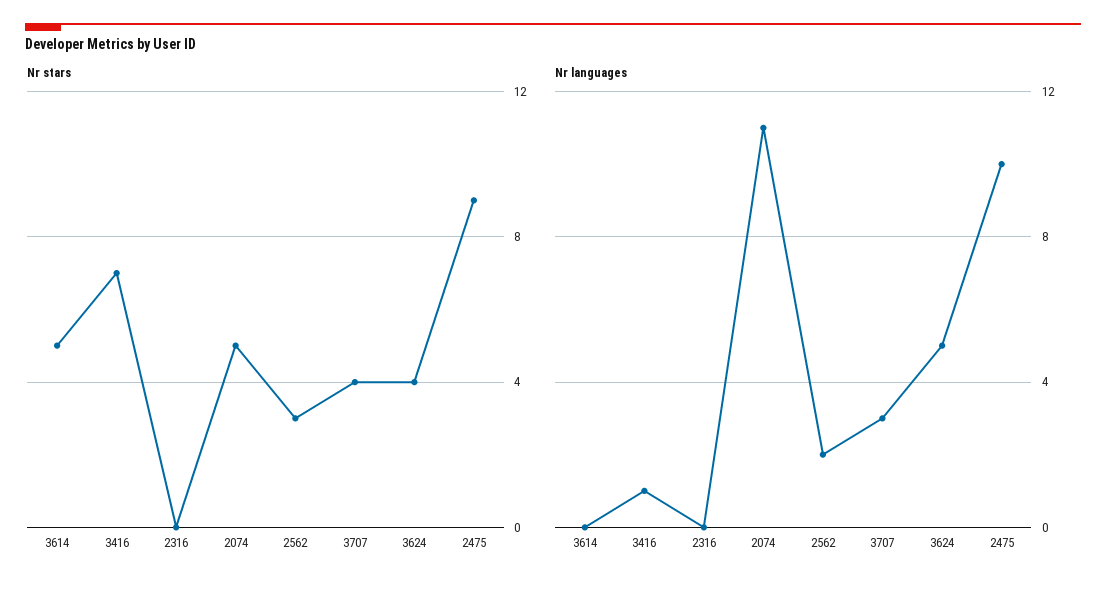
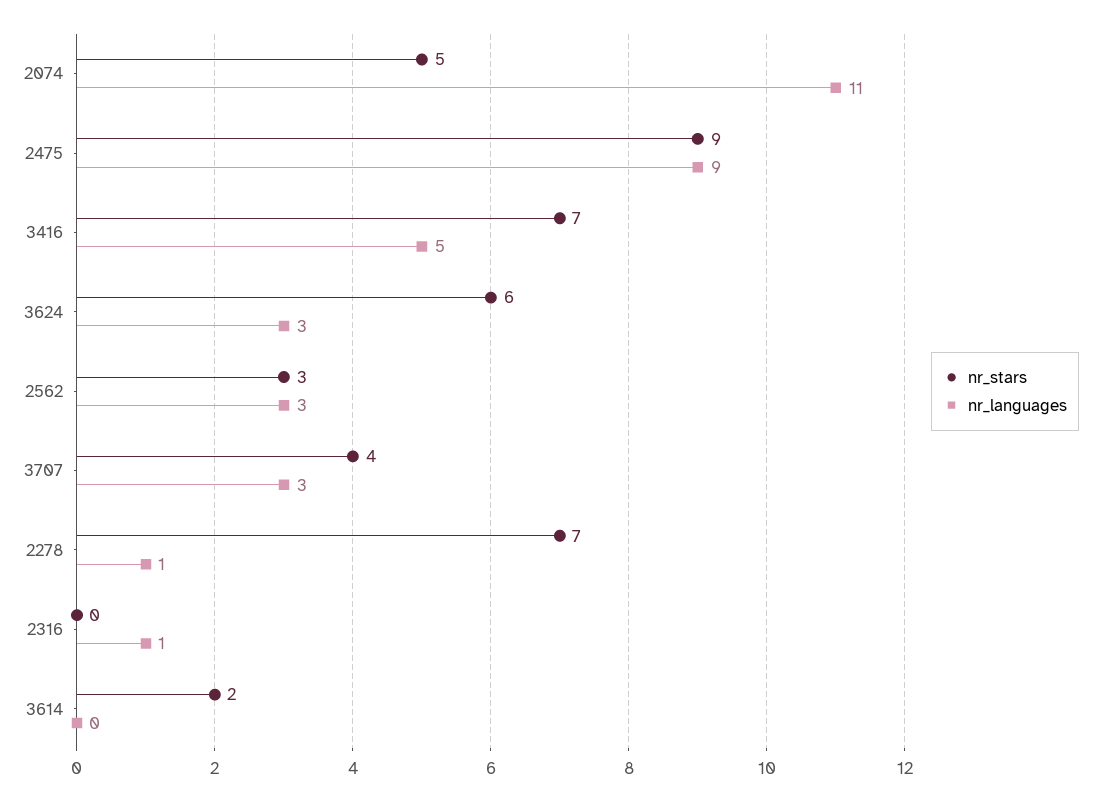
  {
    "Nr stars": {
-     "3614": 5,
+     "3614": 2,
      "3416": 7,
      "2316": 0,
      "2074": 5,
      "2562": 3,
      "3707": 4,
-     "3624": 4,
+     "3624": 6,
-     "2475": 9
+     "2475": 9,
+     "2278": 7
    },
    "Nr languages": {
      "3614": 0,
-     "3416": 1,
+     "3416": 5,
-     "2316": 0,
+     "2316": 1,
      "2074": 11,
-     "2562": 2,
+     "2562": 3,
      "3707": 3,
-     "3624": 5,
+     "3624": 3,
-     "2475": 10
+     "2475": 9,
+     "2278": 1
    }
  }

